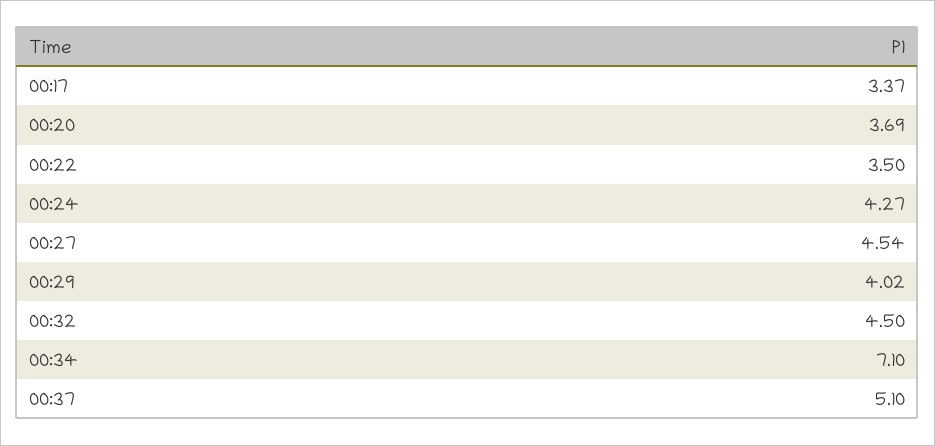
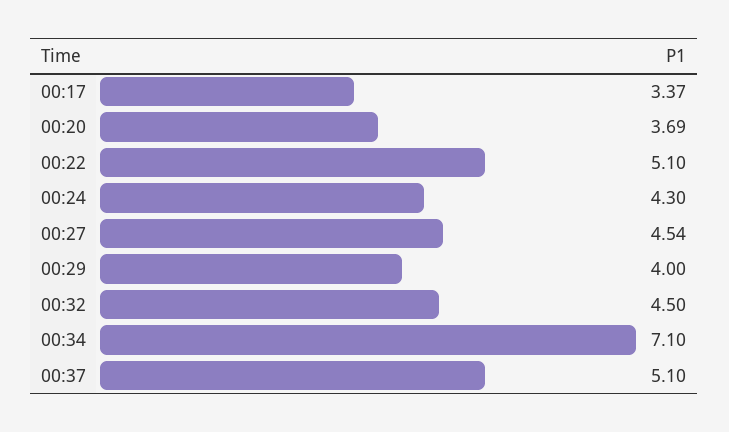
  {
    "00:17": 3.37,
    "00:20": 3.69,
-   "00:22": 3.5,
+   "00:22": 5.1,
-   "00:24": 4.27,
+   "00:24": 4.3,
    "00:27": 4.54,
-   "00:29": 4.02,
+   "00:29": 4,
    "00:32": 4.5,
    "00:34": 7.1,
    "00:37": 5.1
  }

